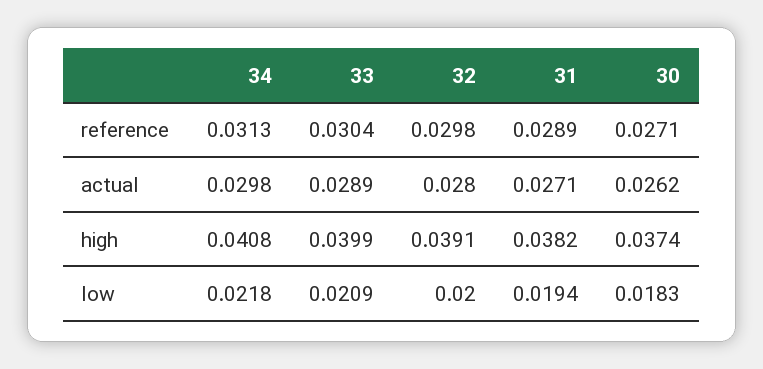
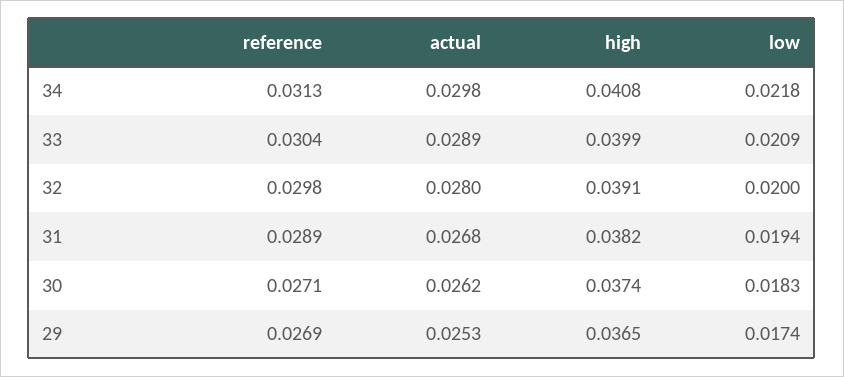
  {
    "34": {
      "reference": 0.0313,
      "actual": 0.0298,
      "high": 0.0408,
      "low": 0.0218
    },
    "33": {
      "reference": 0.0304,
      "actual": 0.0289,
      "high": 0.0399,
      "low": 0.0209
    },
    "32": {
      "reference": 0.0298,
      "actual": 0.028,
      "high": 0.0391,
      "low": 0.02
    },
    "31": {
      "reference": 0.0289,
-     "actual": 0.0271,
+     "actual": 0.0268,
      "high": 0.0382,
      "low": 0.0194
    },
    "30": {
      "reference": 0.0271,
      "actual": 0.0262,
      "high": 0.0374,
      "low": 0.0183
-   }
+   },
+   "29": {
+     "reference": 0.0269,
+     "actual": 0.0253,
+     "high": 0.0365,
+     "low": 0.0174
+   }
  }

